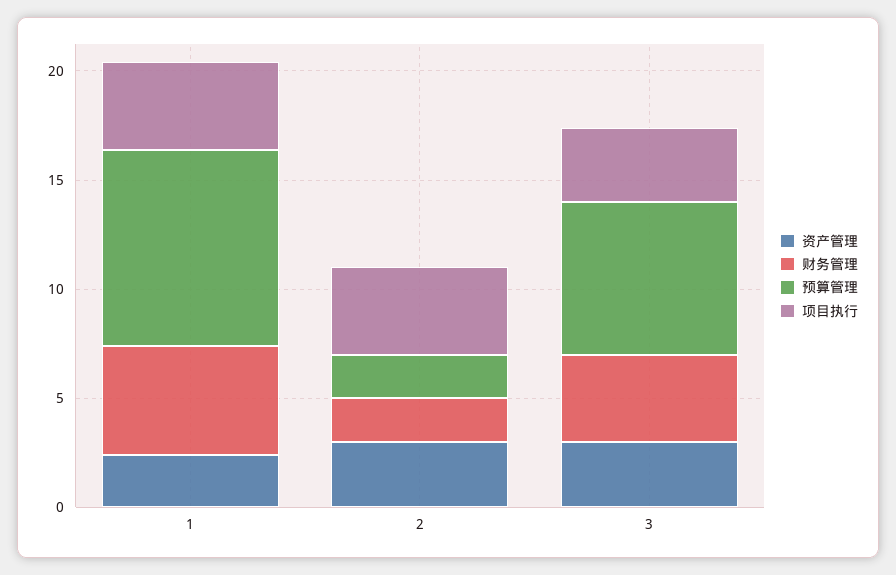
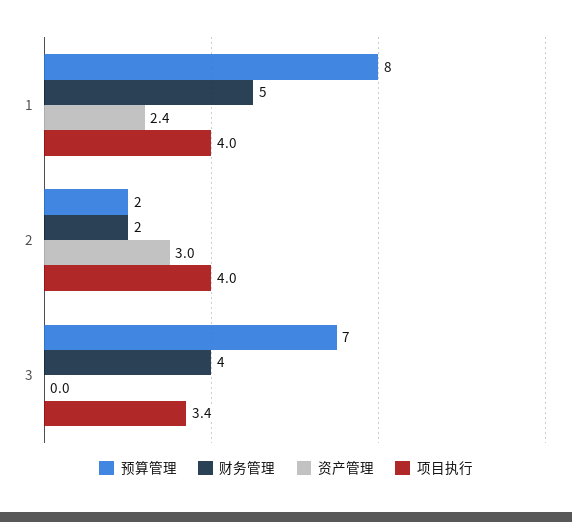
  {
    "资产管理": {
      "1": 2.4,
      "2": 3,
-     "3": 3
+     "3": 0
    },
    "财务管理": {
      "1": 5,
      "2": 2,
      "3": 4
    },
    "预算管理": {
-     "1": 9,
+     "1": 8,
      "2": 2,
      "3": 7
    },
    "项目执行": {
      "1": 4,
      "2": 4,
      "3": 3.4
    }
  }

